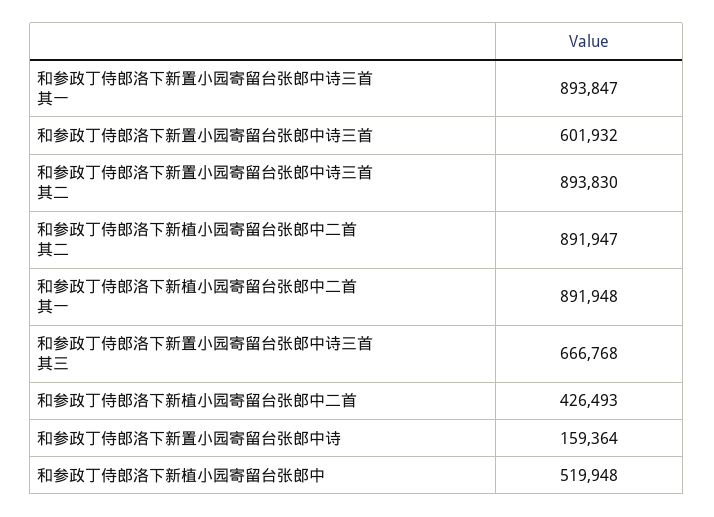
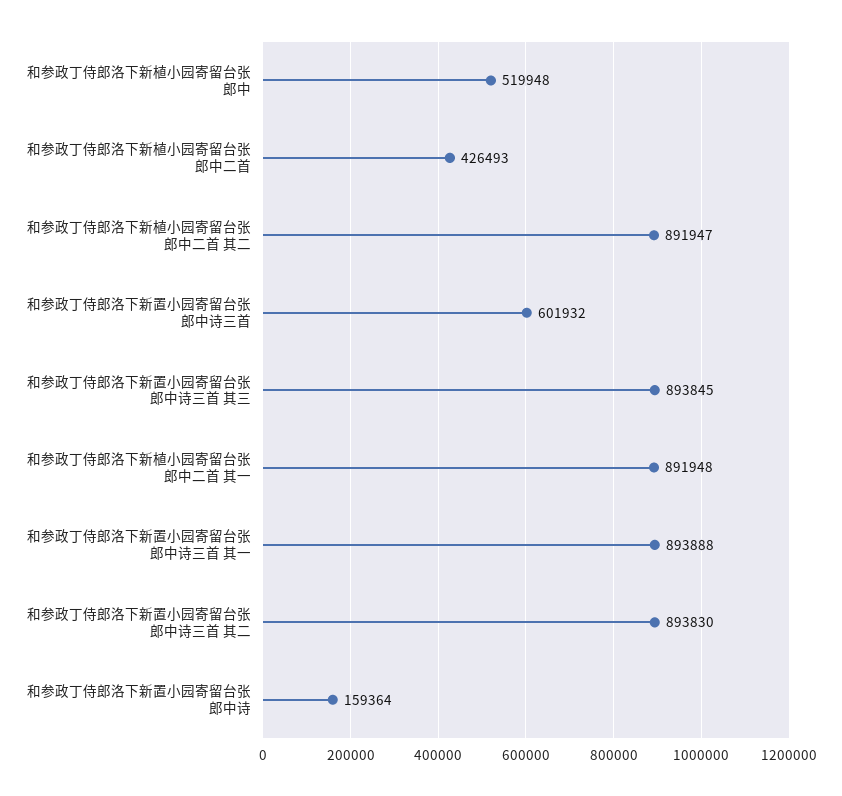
  {
-   "和参政丁侍郎洛下新置小园寄留台张郎中诗三首 其一": 893847,
+   "和参政丁侍郎洛下新置小园寄留台张郎中诗三首 其一": 893888,
    "和参政丁侍郎洛下新置小园寄留台张郎中诗三首": 601932,
    "和参政丁侍郎洛下新置小园寄留台张郎中诗三首 其二": 893830,
    "和参政丁侍郎洛下新植小园寄留台张郎中二首 其二": 891947,
    "和参政丁侍郎洛下新植小园寄留台张郎中二首 其一": 891948,
-   "和参政丁侍郎洛下新置小园寄留台张郎中诗三首 其三": 666768,
+   "和参政丁侍郎洛下新置小园寄留台张郎中诗三首 其三": 893845,
    "和参政丁侍郎洛下新植小园寄留台张郎中二首": 426493,
    "和参政丁侍郎洛下新置小园寄留台张郎中诗": 159364,
    "和参政丁侍郎洛下新植小园寄留台张郎中": 519948
  }

